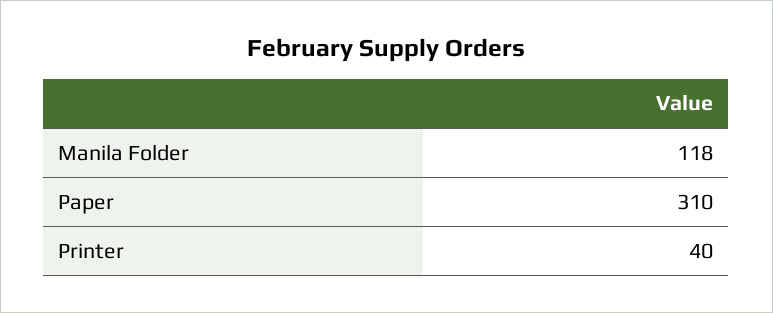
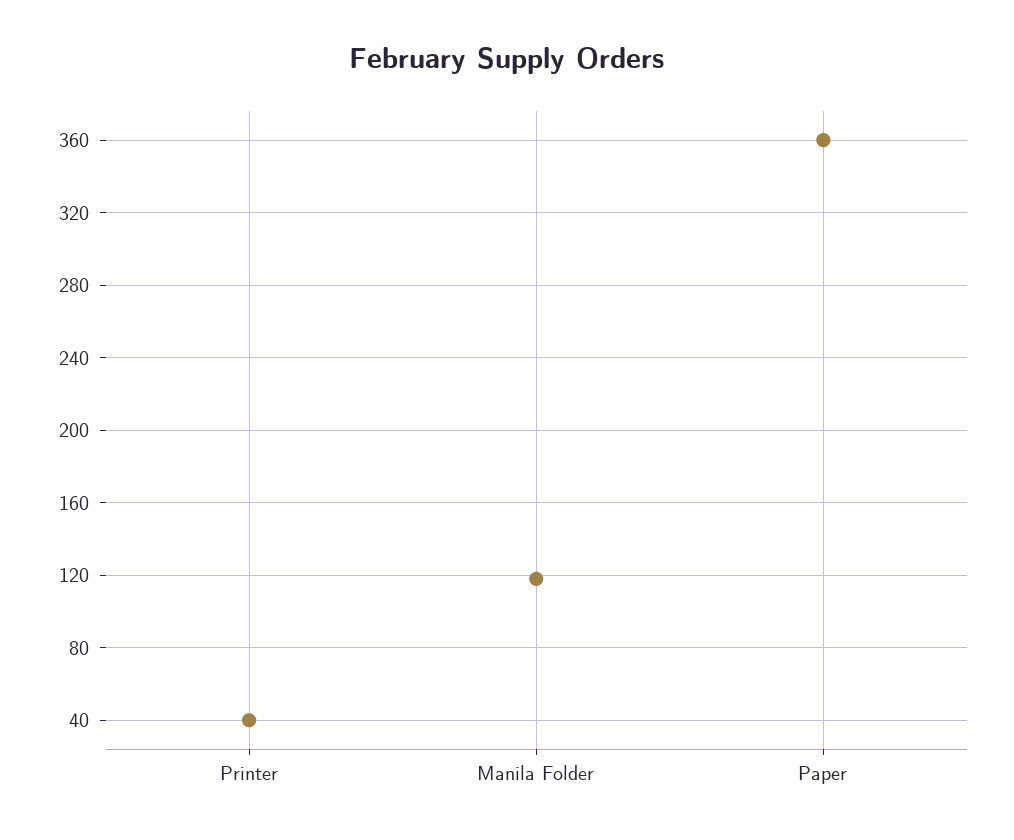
  {
    "Manila Folder": 118,
-   "Paper": 310,
+   "Paper": 360,
    "Printer": 40
  }

